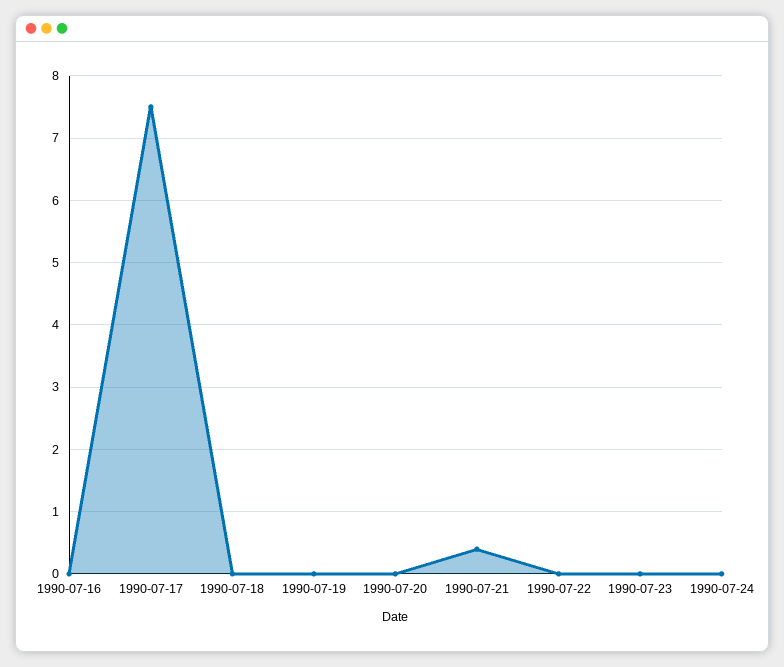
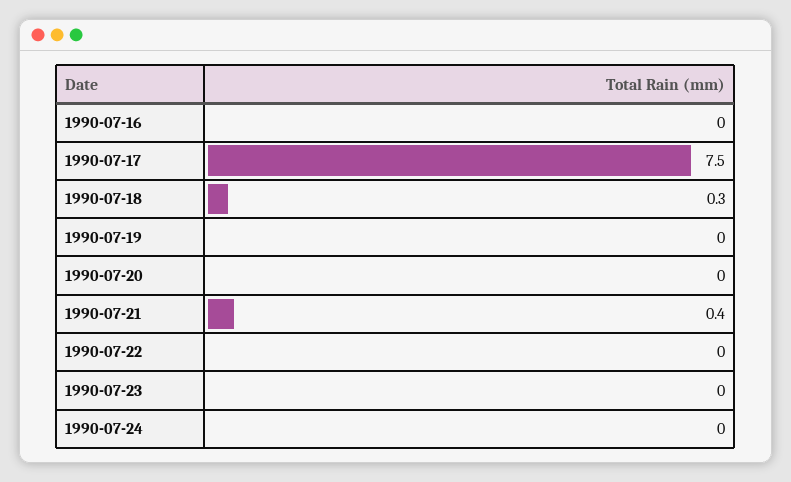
  {
    "1990-07-16": 0,
    "1990-07-17": 7.5,
-   "1990-07-18": 0,
+   "1990-07-18": 0.3,
    "1990-07-19": 0,
    "1990-07-20": 0,
    "1990-07-21": 0.4,
    "1990-07-22": 0,
    "1990-07-23": 0,
    "1990-07-24": 0
  }

